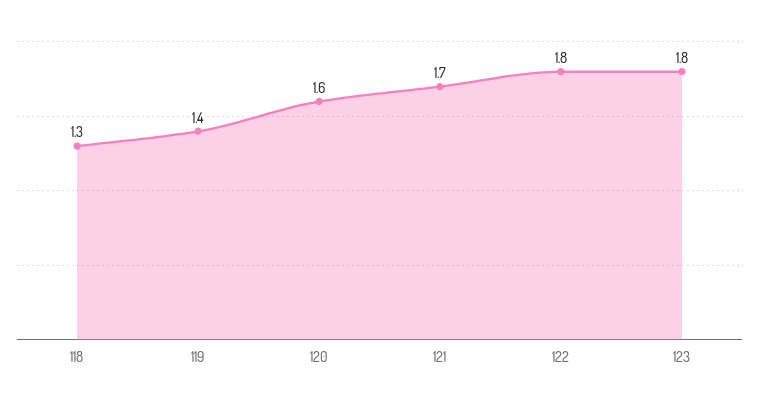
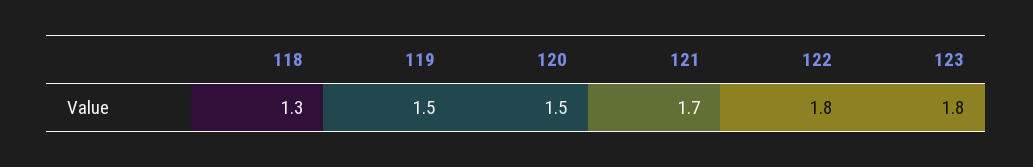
  {
    "118": 1.3,
-   "119": 1.4,
+   "119": 1.5,
-   "120": 1.6,
+   "120": 1.5,
    "121": 1.7,
    "122": 1.8,
    "123": 1.8
  }

